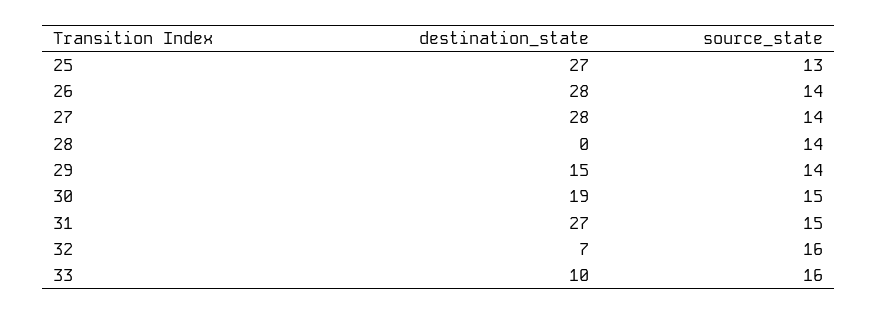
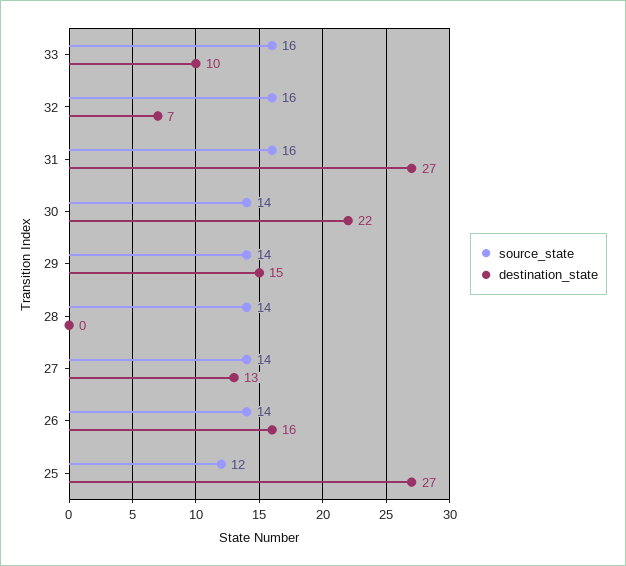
  {
    "destination_state": {
      "25": 27,
-     "26": 28,
+     "26": 16,
-     "27": 28,
+     "27": 13,
      "28": 0,
      "29": 15,
-     "30": 19,
+     "30": 22,
      "31": 27,
      "32": 7,
      "33": 10
    },
    "source_state": {
-     "25": 13,
+     "25": 12,
      "26": 14,
      "27": 14,
      "28": 14,
      "29": 14,
-     "30": 15,
+     "30": 14,
-     "31": 15,
+     "31": 16,
      "32": 16,
      "33": 16
    }
  }

